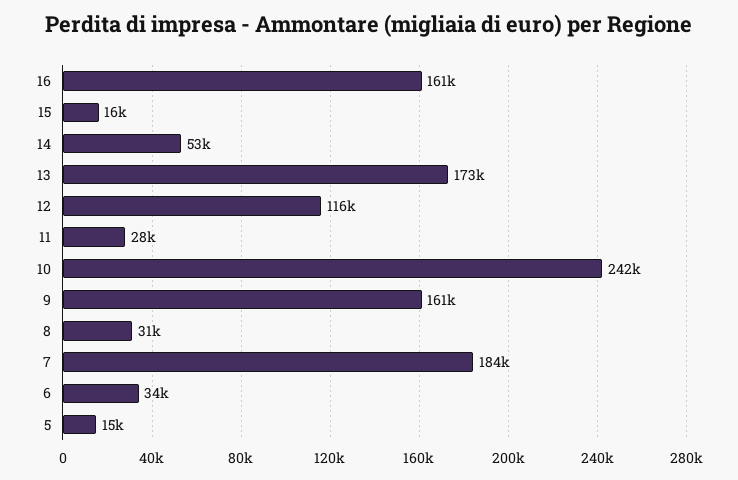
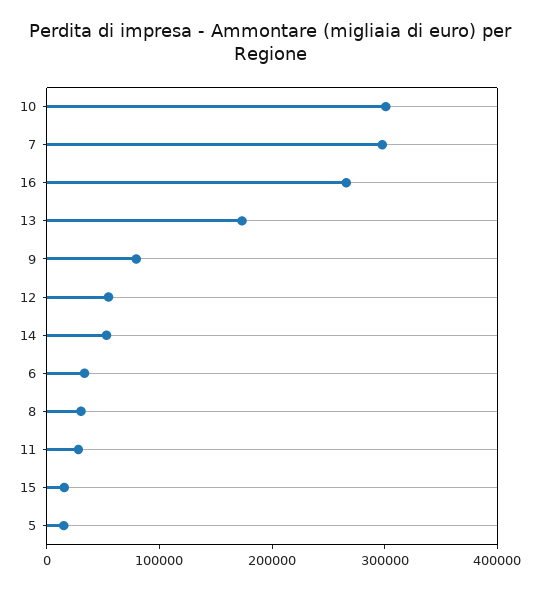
  {
-   "16": 161000,
+   "16": 260000,
    "15": 16000,
    "14": 53000,
    "13": 173000,
-   "12": 116000,
+   "12": 60000,
    "11": 28000,
-   "10": 242000,
+   "10": 300000,
-   "9": 161000,
+   "9": 80000,
    "8": 31000,
-   "7": 184000,
+   "7": 300000,
    "6": 34000,
    "5": 15000
  }

